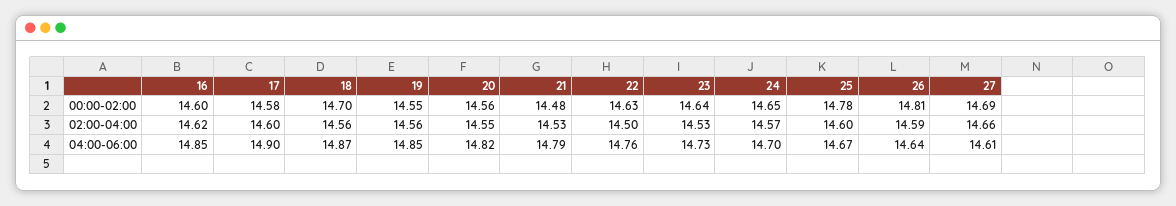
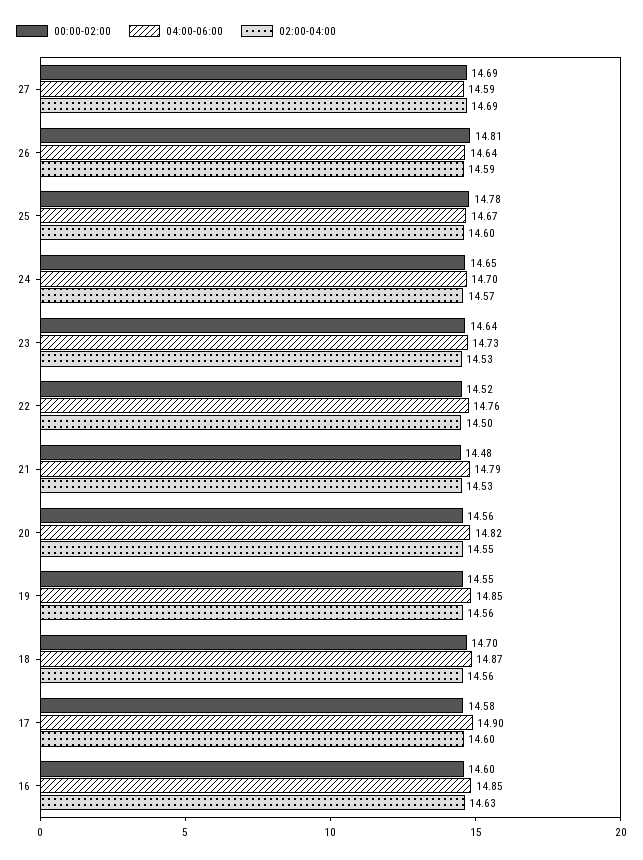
  {
    "00:00-02:00": {
      "16": 14.6,
      "17": 14.58,
      "18": 14.7,
      "19": 14.55,
      "20": 14.56,
      "21": 14.48,
-     "22": 14.63,
+     "22": 14.52,
      "23": 14.64,
      "24": 14.65,
      "25": 14.78,
      "26": 14.81,
      "27": 14.69
    },
    "02:00-04:00": {
-     "16": 14.62,
+     "16": 14.63,
      "17": 14.6,
      "18": 14.56,
      "19": 14.56,
      "20": 14.55,
      "21": 14.53,
      "22": 14.5,
      "23": 14.53,
      "24": 14.57,
      "25": 14.6,
      "26": 14.59,
-     "27": 14.66
+     "27": 14.69
    },
    "04:00-06:00": {
      "16": 14.85,
      "17": 14.9,
      "18": 14.87,
      "19": 14.85,
      "20": 14.82,
      "21": 14.79,
      "22": 14.76,
      "23": 14.73,
      "24": 14.7,
      "25": 14.67,
      "26": 14.64,
-     "27": 14.61
+     "27": 14.59
    }
  }

